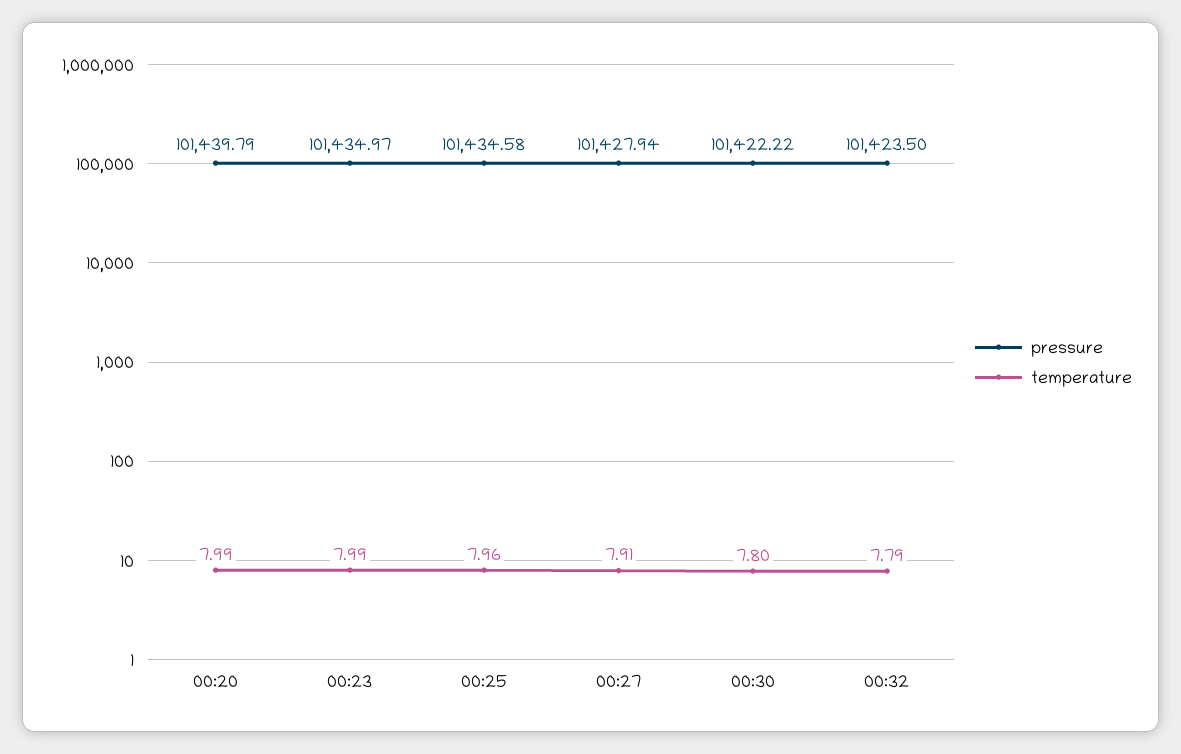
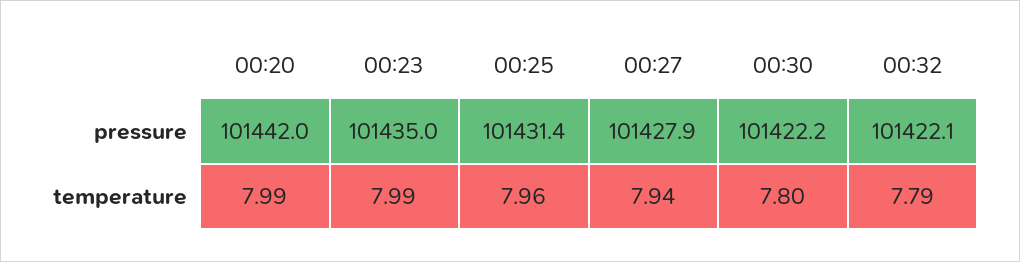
  {
    "pressure": {
-     "00:20": 101439.79,
+     "00:20": 101442,
      "00:23": 101434.97,
-     "00:25": 101434.58,
+     "00:25": 101431.4,
      "00:27": 101427.94,
      "00:30": 101422.22,
-     "00:32": 101423.5
+     "00:32": 101422.1
    },
    "temperature": {
      "00:20": 7.99,
      "00:23": 7.99,
      "00:25": 7.96,
-     "00:27": 7.91,
+     "00:27": 7.94,
      "00:30": 7.8,
      "00:32": 7.79
    }
  }

